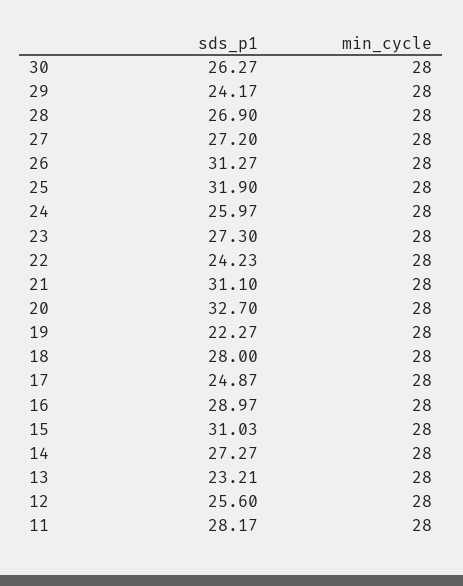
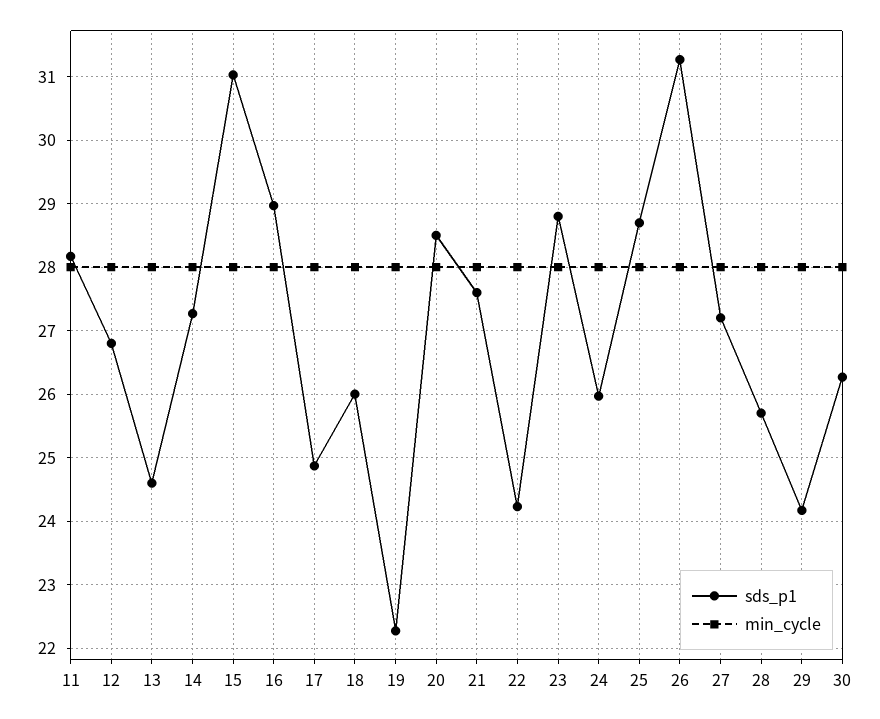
  {
    "sds_p1": {
      "30": 26.27,
      "29": 24.17,
-     "28": 26.9,
+     "28": 25.7,
      "27": 27.2,
      "26": 31.27,
-     "25": 31.9,
+     "25": 28.7,
      "24": 25.97,
-     "23": 27.3,
+     "23": 28.8,
      "22": 24.23,
-     "21": 31.1,
+     "21": 27.6,
-     "20": 32.7,
+     "20": 28.5,
      "19": 22.27,
-     "18": 28,
+     "18": 26,
      "17": 24.87,
      "16": 28.97,
      "15": 31.03,
      "14": 27.27,
-     "13": 23.21,
+     "13": 24.6,
-     "12": 25.6,
+     "12": 26.8,
      "11": 28.17
    },
    "min_cycle": {
      "30": 28,
      "29": 28,
      "28": 28,
      "27": 28,
      "26": 28,
      "25": 28,
      "24": 28,
      "23": 28,
      "22": 28,
      "21": 28,
      "20": 28,
      "19": 28,
      "18": 28,
      "17": 28,
      "16": 28,
      "15": 28,
      "14": 28,
      "13": 28,
      "12": 28,
      "11": 28
    }
  }

